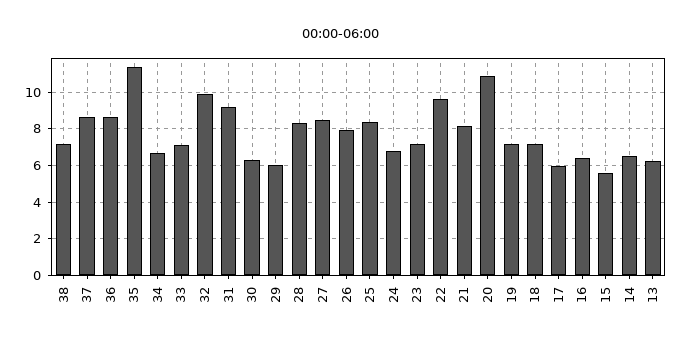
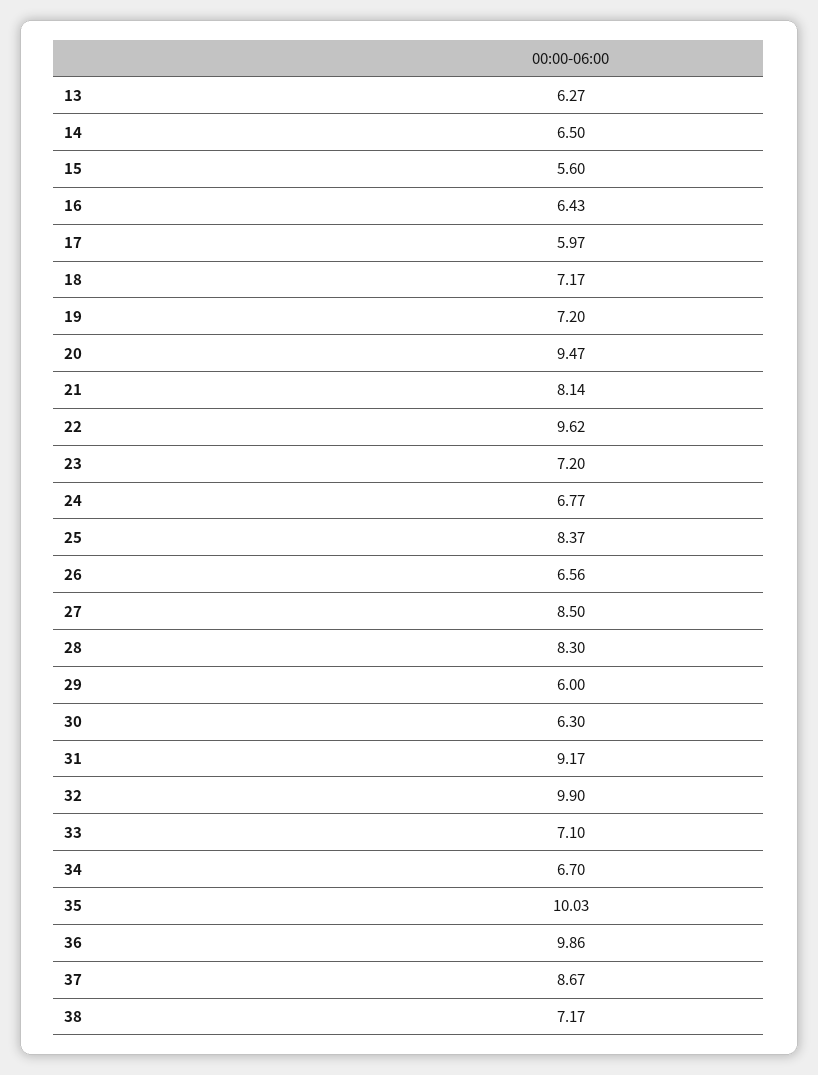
  {
    "38": 7.17,
    "37": 8.67,
-   "36": 8.5,
+   "36": 9.86,
-   "35": 11.5,
+   "35": 10.03,
    "34": 6.7,
    "33": 7.1,
    "32": 9.9,
    "31": 9.17,
    "30": 6.3,
    "29": 6,
    "28": 8.3,
    "27": 8.5,
-   "26": 8,
+   "26": 6.56,
    "25": 8.37,
    "24": 6.77,
    "23": 7.2,
    "22": 9.62,
    "21": 8.14,
-   "20": 11,
+   "20": 9.47,
    "19": 7.2,
    "18": 7.17,
    "17": 5.97,
    "16": 6.43,
    "15": 5.6,
    "14": 6.5,
    "13": 6.27
  }

